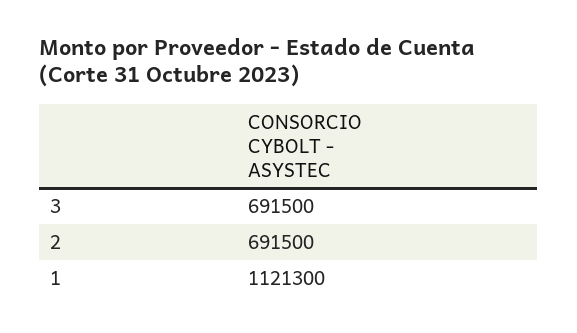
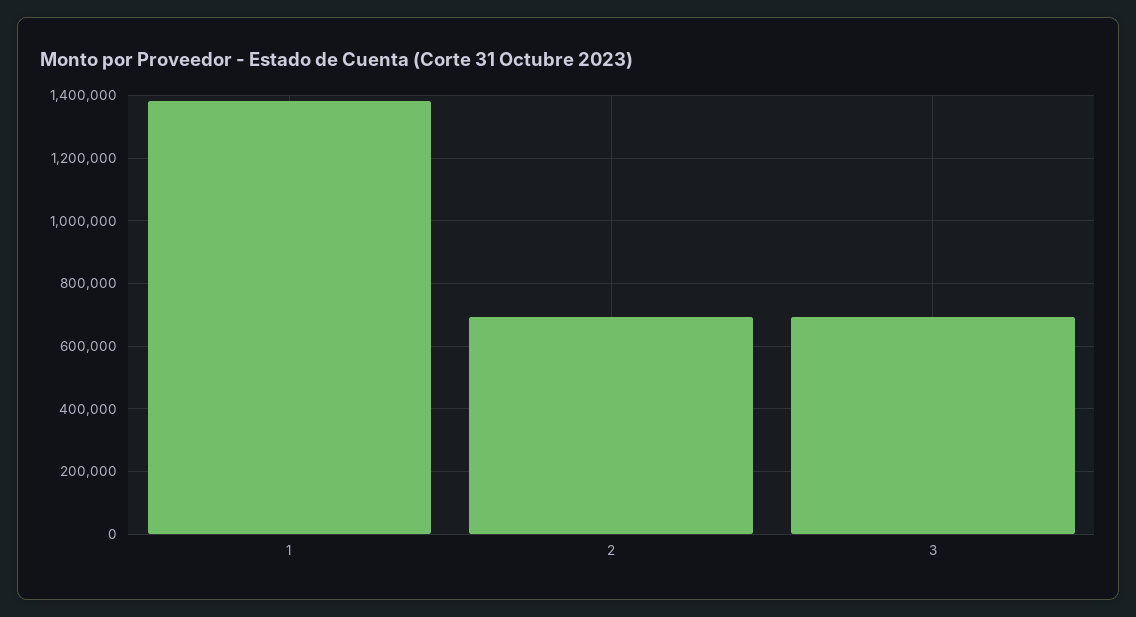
  {
    "3": 691500,
    "2": 691500,
-   "1": 1121300
+   "1": 1380000
  }

